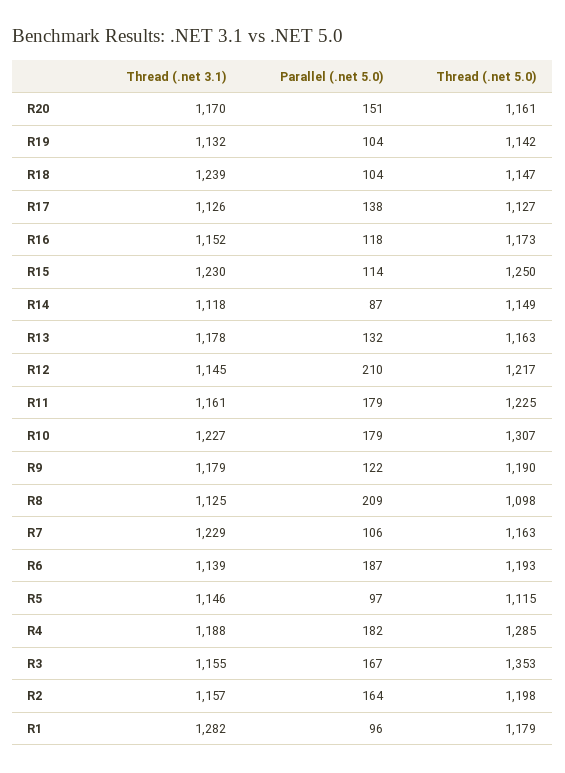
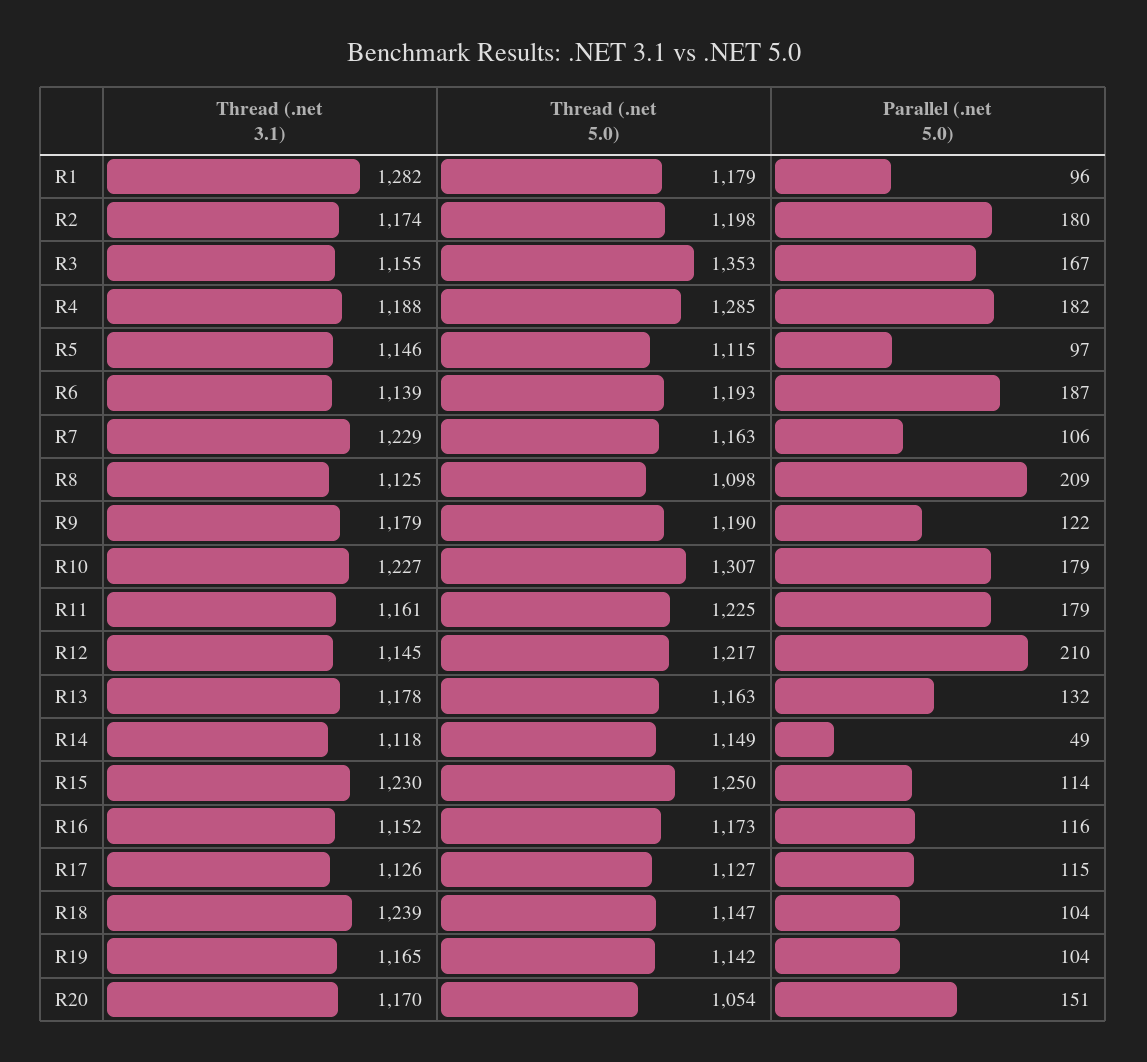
  {
    "Thread (.net 3.1)": {
      "R20": 1170,
-     "R19": 1132,
+     "R19": 1165,
      "R18": 1239,
      "R17": 1126,
      "R16": 1152,
      "R15": 1230,
      "R14": 1118,
      "R13": 1178,
      "R12": 1145,
      "R11": 1161,
      "R10": 1227,
      "R9": 1179,
      "R8": 1125,
      "R7": 1229,
      "R6": 1139,
      "R5": 1146,
      "R4": 1188,
      "R3": 1155,
-     "R2": 1157,
+     "R2": 1174,
      "R1": 1282
    },
    "Parallel (.net 5.0)": {
      "R20": 151,
      "R19": 104,
      "R18": 104,
-     "R17": 138,
+     "R17": 115,
-     "R16": 118,
+     "R16": 116,
      "R15": 114,
-     "R14": 87,
+     "R14": 49,
      "R13": 132,
      "R12": 210,
      "R11": 179,
      "R10": 179,
      "R9": 122,
      "R8": 209,
      "R7": 106,
      "R6": 187,
      "R5": 97,
      "R4": 182,
      "R3": 167,
-     "R2": 164,
+     "R2": 180,
      "R1": 96
    },
    "Thread (.net 5.0)": {
-     "R20": 1161,
+     "R20": 1054,
      "R19": 1142,
      "R18": 1147,
      "R17": 1127,
      "R16": 1173,
      "R15": 1250,
      "R14": 1149,
      "R13": 1163,
      "R12": 1217,
      "R11": 1225,
      "R10": 1307,
      "R9": 1190,
      "R8": 1098,
      "R7": 1163,
      "R6": 1193,
      "R5": 1115,
      "R4": 1285,
      "R3": 1353,
      "R2": 1198,
      "R1": 1179
    }
  }

